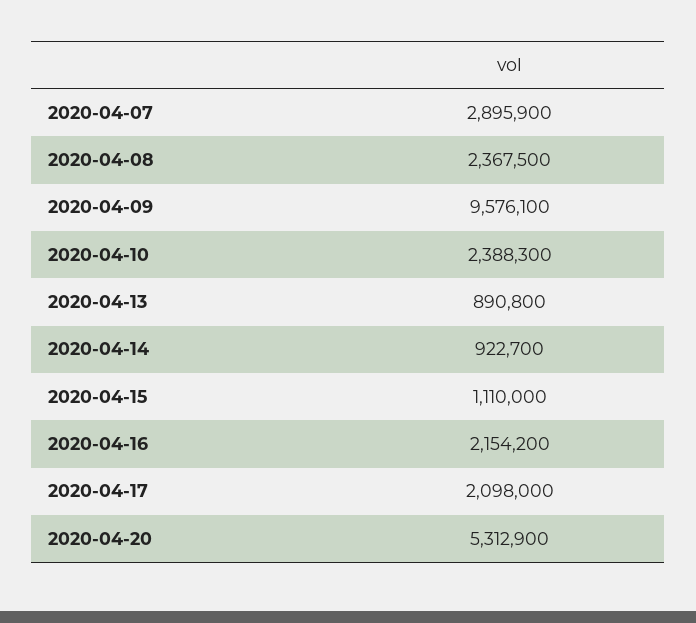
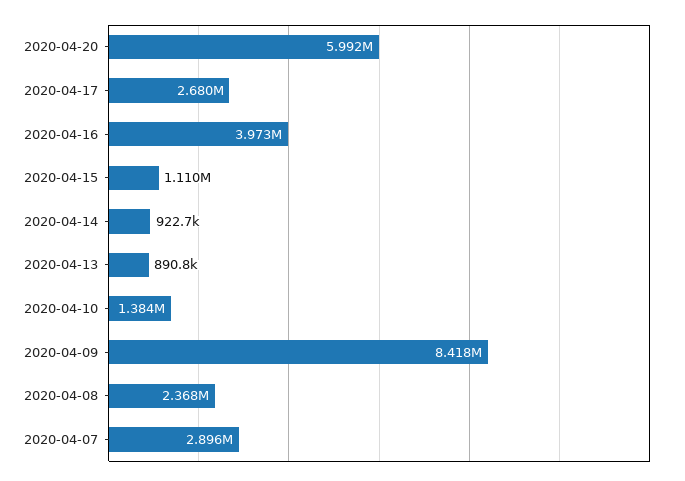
  {
    "2020-04-07": 2895900,
    "2020-04-08": 2367500,
-   "2020-04-09": 9576100,
+   "2020-04-09": 8418000,
-   "2020-04-10": 2388300,
+   "2020-04-10": 1384000,
    "2020-04-13": 890800,
    "2020-04-14": 922700,
    "2020-04-15": 1110000,
-   "2020-04-16": 2154200,
+   "2020-04-16": 3973000,
-   "2020-04-17": 2098000,
+   "2020-04-17": 2680000,
-   "2020-04-20": 5312900
+   "2020-04-20": 5992000
  }

